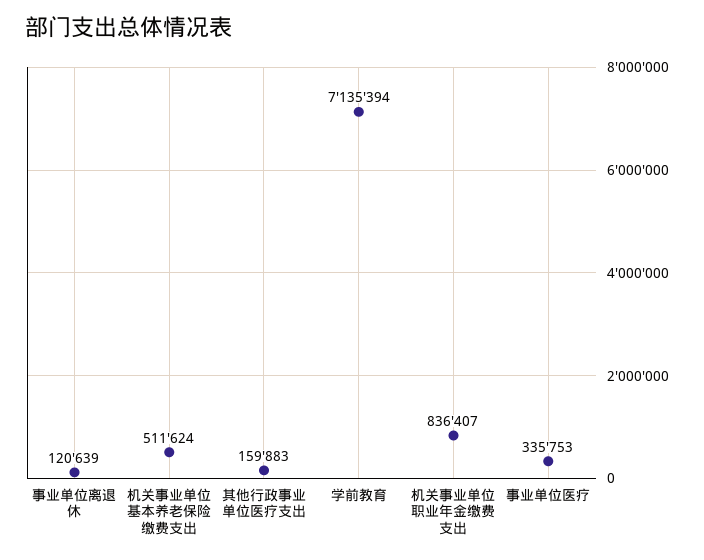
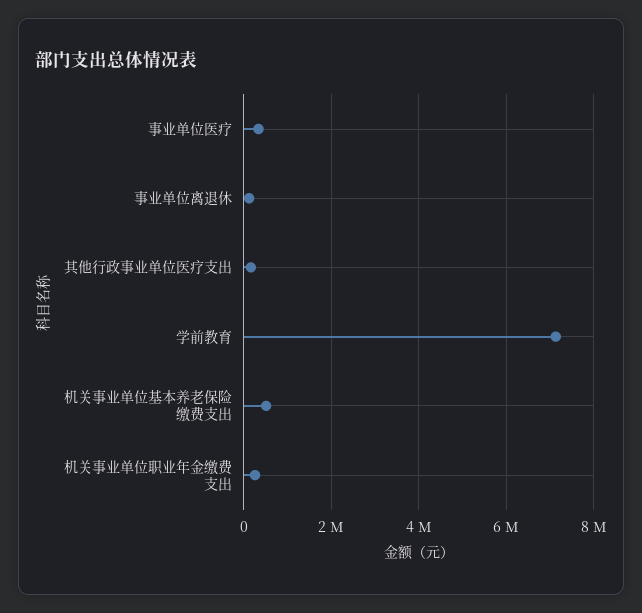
  {
    "事业单位离退休": 120639,
    "机关事业单位基本养老保险缴费支出": 511624,
    "其他行政事业单位医疗支出": 159883,
    "学前教育": 7135394,
-   "机关事业单位职业年金缴费支出": 836407,
+   "机关事业单位职业年金缴费支出": 200000,
    "事业单位医疗": 335753
  }

